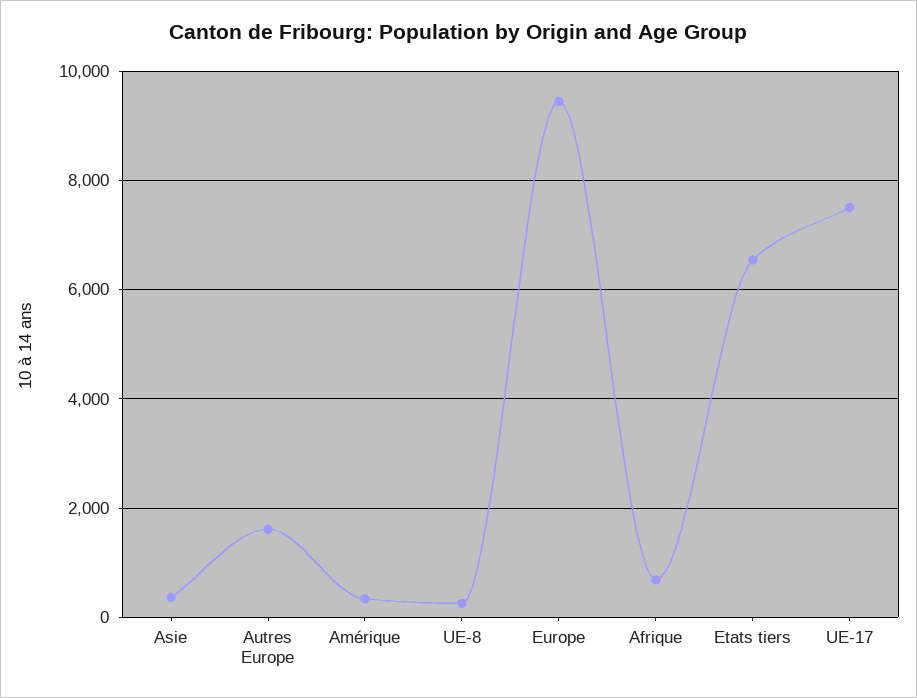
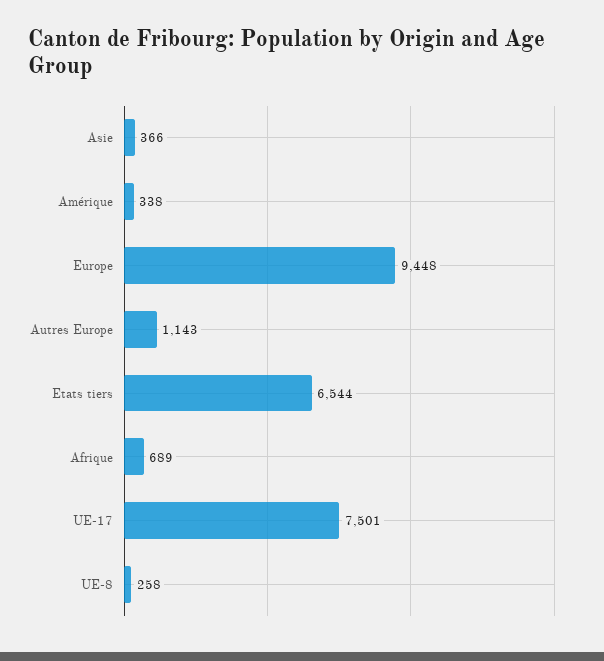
  {
    "Asie": 366,
-   "Autres Europe": 1600,
+   "Autres Europe": 1143,
    "Amérique": 338,
    "UE-8": 258,
    "Europe": 9448,
    "Afrique": 689,
    "Etats tiers": 6544,
    "UE-17": 7501
  }

